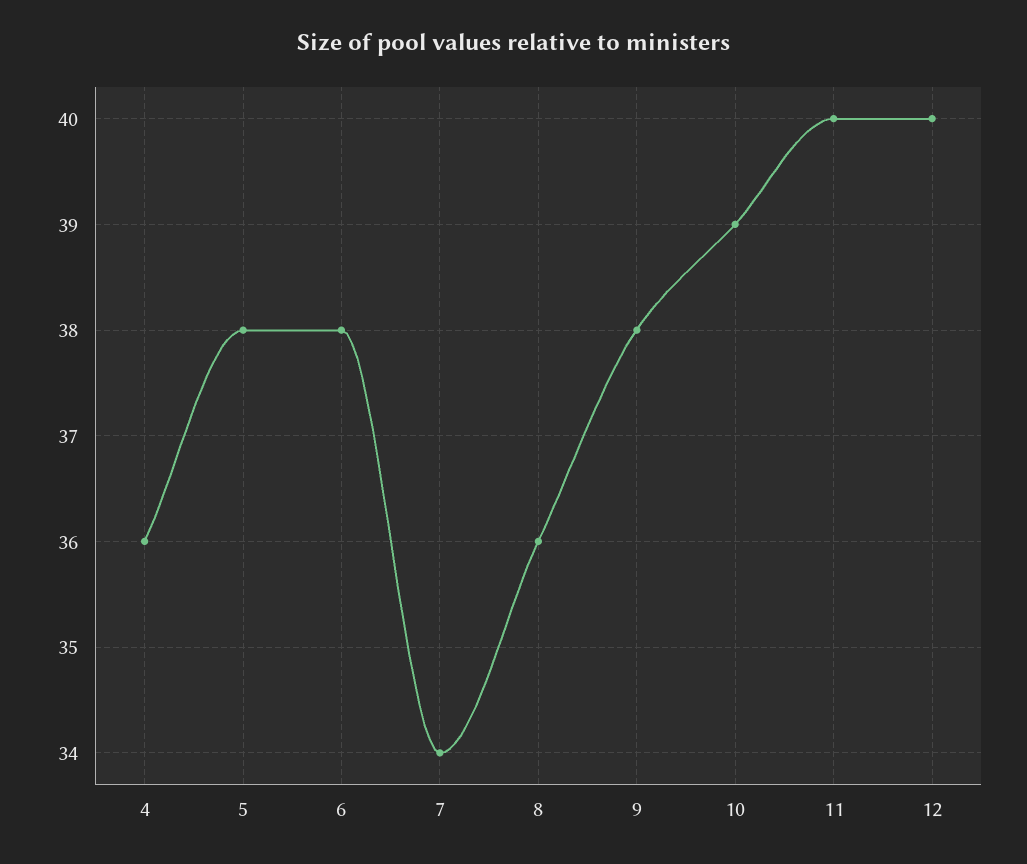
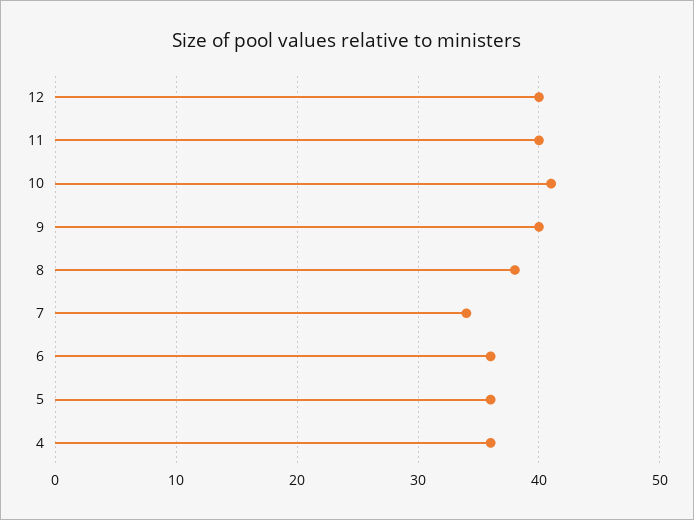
  {
    "4": 36,
-   "5": 38,
+   "5": 36,
-   "6": 38,
+   "6": 36,
    "7": 34,
-   "8": 36,
+   "8": 38,
-   "9": 38,
+   "9": 40,
-   "10": 39,
+   "10": 41,
    "11": 40,
    "12": 40
  }

